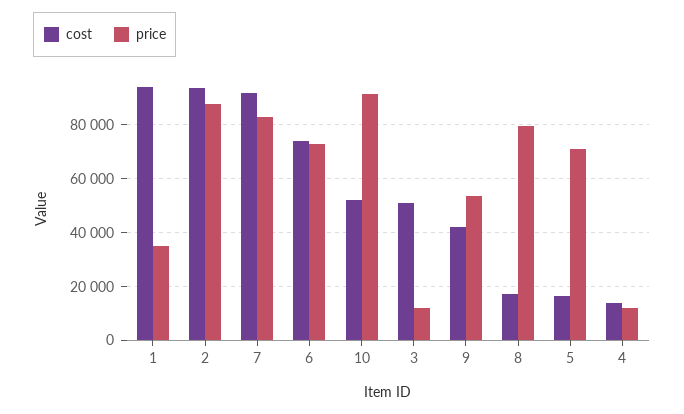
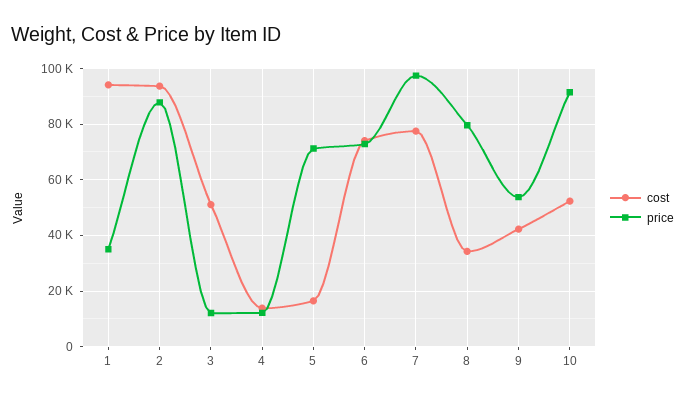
  {
    "cost": {
      "1": 95000,
      "2": 92500,
-     "7": 92500,
+     "7": 77500,
      "6": 75000,
      "10": 52500,
      "3": 50000,
      "9": 42500,
-     "8": 17500,
+     "8": 35000,
      "5": 17500,
      "4": 15000
    },
    "price": {
      "1": 35000,
      "2": 87500,
-     "7": 82500,
+     "7": 97500,
      "6": 72500,
      "10": 92500,
      "3": 12500,
      "9": 55000,
      "8": 80000,
      "5": 70000,
      "4": 12500
    }
  }

